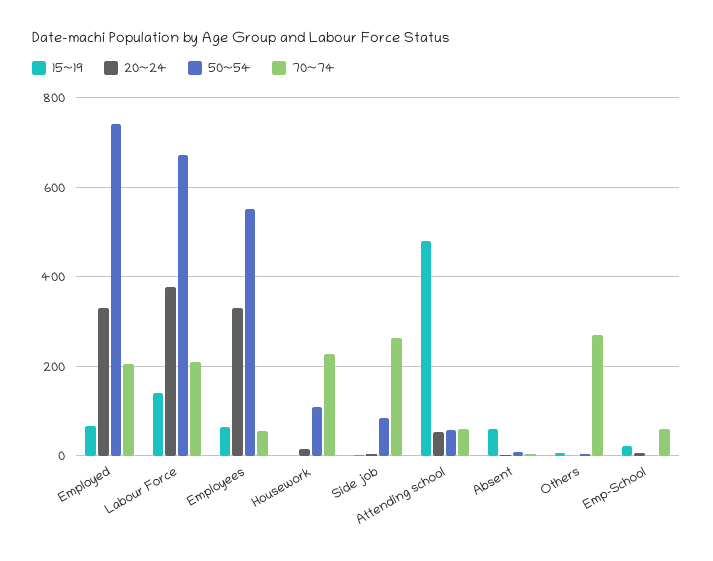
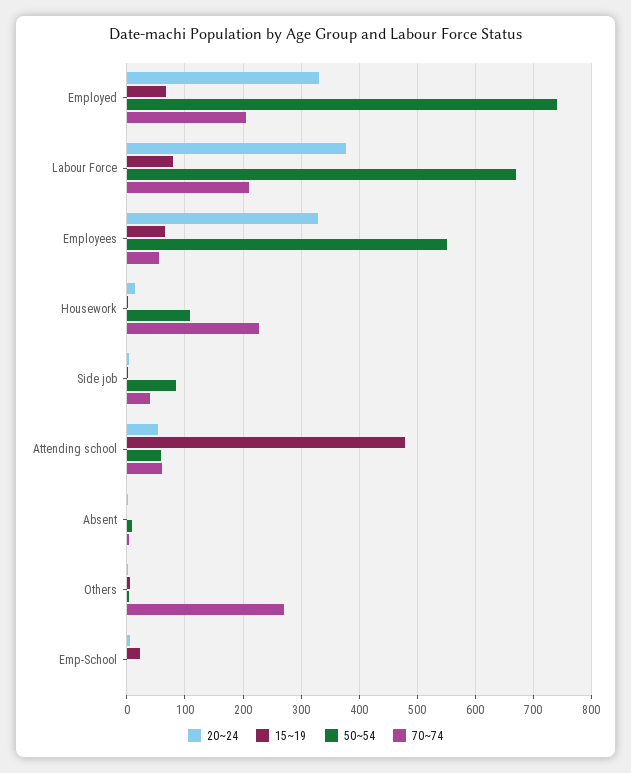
  {
    "15~19": {
      "Employed": 60,
-     "Labour Force": 140,
+     "Labour Force": 80,
      "Employees": 60,
      "Housework": 0,
      "Side job": 0,
      "Attending school": 480,
-     "Absent": 60,
+     "Absent": 0,
      "Others": 0,
      "Emp-School": 20
    },
    "20~24": {
      "Employed": 340,
      "Labour Force": 380,
      "Employees": 340,
      "Housework": 20,
      "Side job": 0,
      "Attending school": 60,
      "Absent": 0,
      "Others": 0,
      "Emp-School": 0
    },
    "50~54": {
      "Employed": 740,
      "Labour Force": 680,
      "Employees": 560,
      "Housework": 100,
      "Side job": 80,
      "Attending school": 60,
      "Absent": 0,
      "Others": 0,
      "Emp-School": 0
    },
    "70~74": {
      "Employed": 200,
      "Labour Force": 220,
      "Employees": 60,
      "Housework": 220,
-     "Side job": 260,
+     "Side job": 40,
      "Attending school": 60,
      "Absent": 0,
      "Others": 280,
-     "Emp-School": 60
+     "Emp-School": 0
    }
  }

